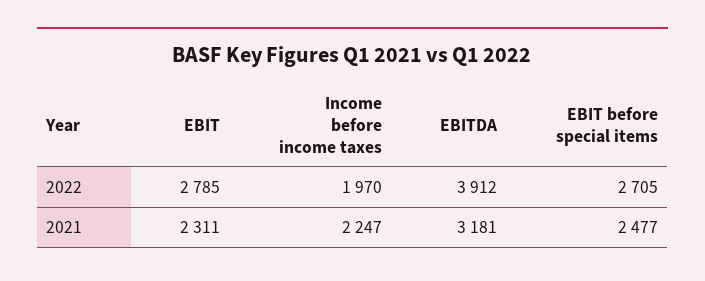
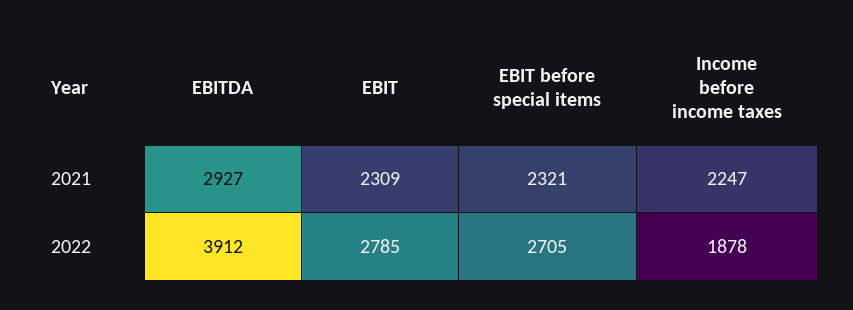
  {
    "EBIT": {
      "2022": 2785,
-     "2021": 2311
+     "2021": 2309
    },
    "Income before income taxes": {
-     "2022": 1970,
+     "2022": 1878,
      "2021": 2247
    },
    "EBITDA": {
      "2022": 3912,
-     "2021": 3181
+     "2021": 2927
    },
    "EBIT before special items": {
      "2022": 2705,
-     "2021": 2477
+     "2021": 2321
    }
  }

